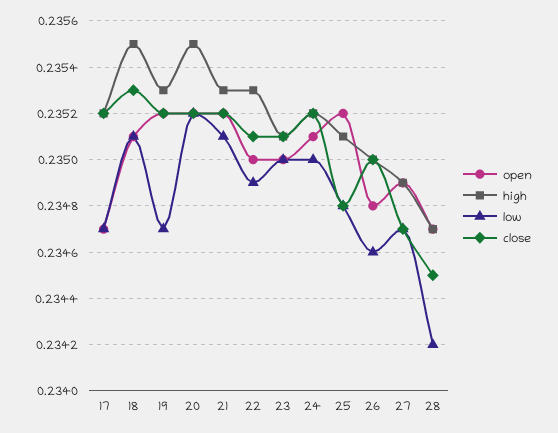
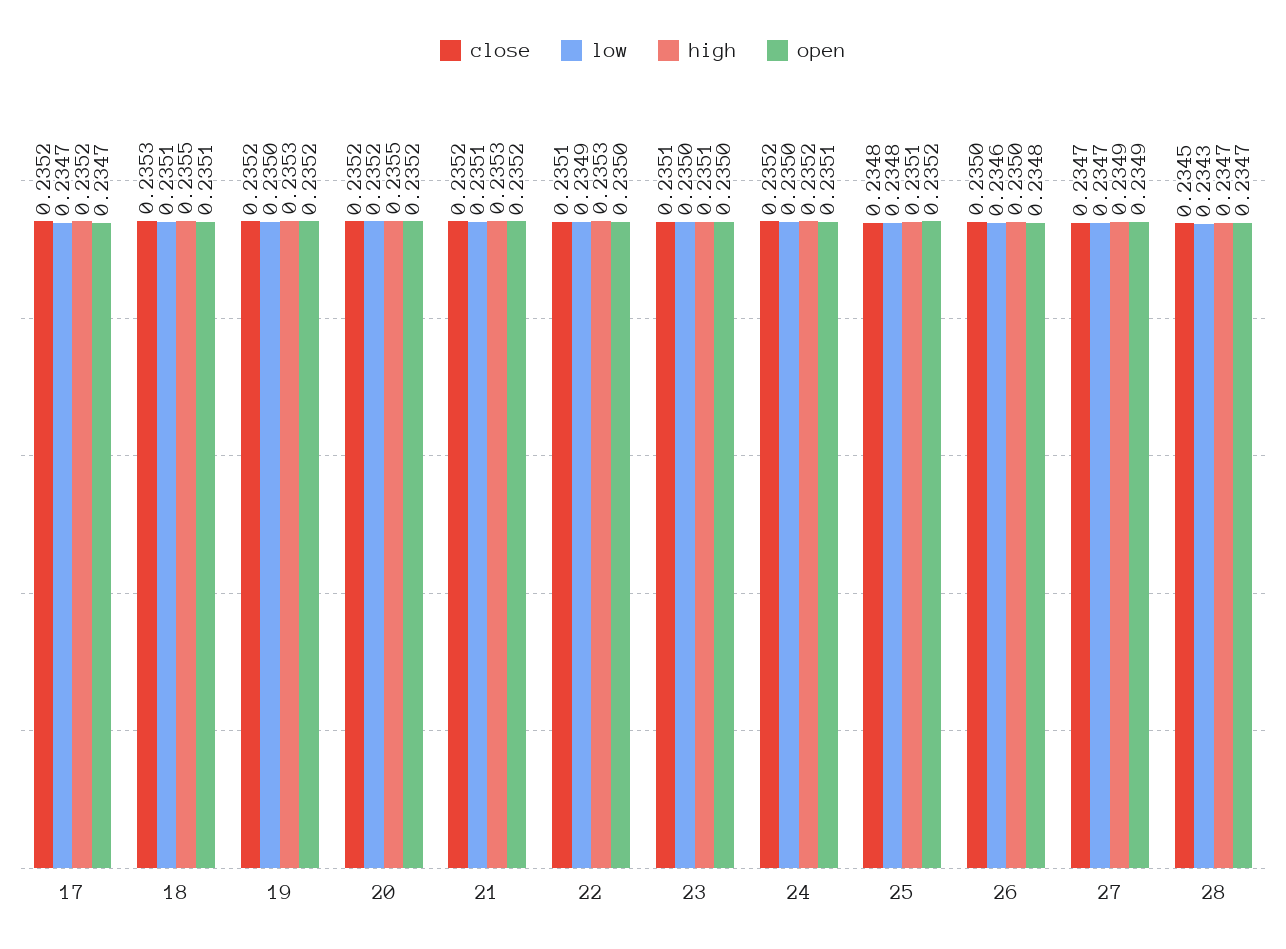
  {
    "open": {
      "17": 0.2347,
      "18": 0.2351,
      "19": 0.2352,
      "20": 0.2352,
      "21": 0.2352,
      "22": 0.235,
      "23": 0.235,
      "24": 0.2351,
      "25": 0.2352,
      "26": 0.2348,
      "27": 0.2349,
      "28": 0.2347
    },
    "high": {
      "17": 0.2352,
      "18": 0.2355,
      "19": 0.2353,
      "20": 0.2355,
      "21": 0.2353,
      "22": 0.2353,
      "23": 0.2351,
      "24": 0.2352,
      "25": 0.2351,
      "26": 0.235,
      "27": 0.2349,
      "28": 0.2347
    },
    "low": {
      "17": 0.2347,
      "18": 0.2351,
-     "19": 0.2347,
+     "19": 0.235,
      "20": 0.2352,
      "21": 0.2351,
      "22": 0.2349,
      "23": 0.235,
      "24": 0.235,
      "25": 0.2348,
      "26": 0.2346,
      "27": 0.2347,
-     "28": 0.2342
+     "28": 0.2343
    },
    "close": {
      "17": 0.2352,
      "18": 0.2353,
      "19": 0.2352,
      "20": 0.2352,
      "21": 0.2352,
      "22": 0.2351,
      "23": 0.2351,
      "24": 0.2352,
      "25": 0.2348,
      "26": 0.235,
      "27": 0.2347,
      "28": 0.2345
    }
  }

